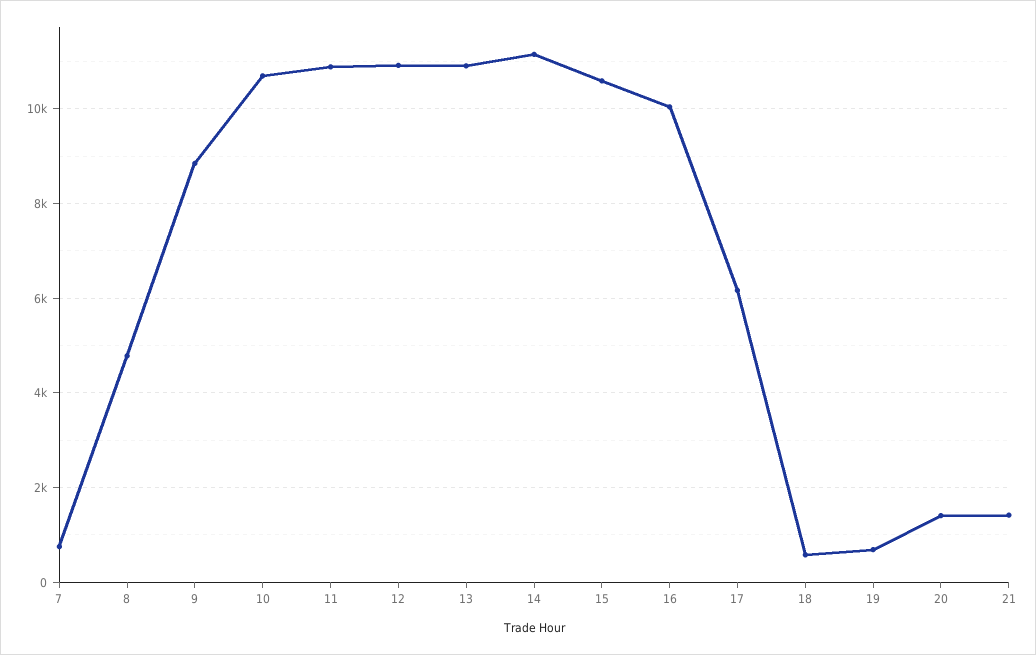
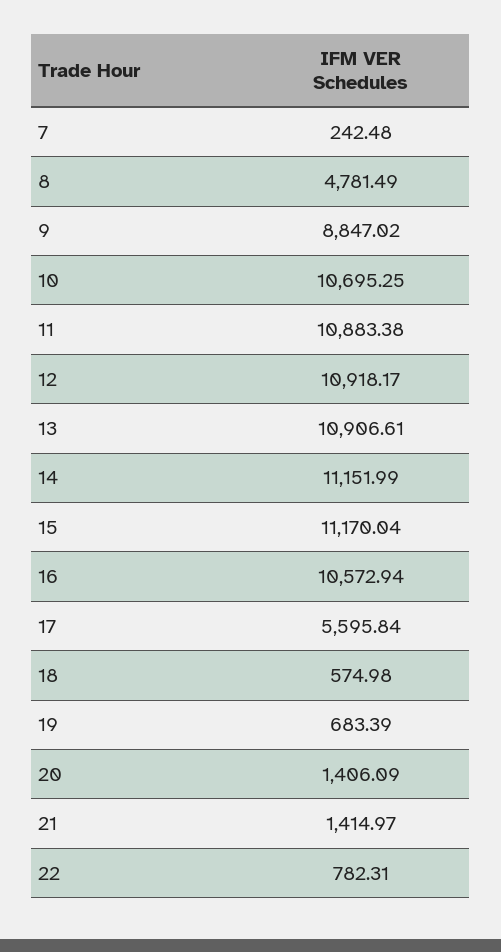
  {
-   "7": 800,
+   "7": 242.48,
    "8": 4781.49,
    "9": 8847.02,
    "10": 10695.25,
    "11": 10883.38,
    "12": 10918.17,
    "13": 10906.61,
    "14": 11151.99,
-   "15": 10600,
+   "15": 11170.04,
-   "16": 10000,
+   "16": 10572.94,
-   "17": 6200,
+   "17": 5595.84,
    "18": 574.98,
    "19": 683.39,
    "20": 1406.09,
-   "21": 1414.97
+   "21": 1414.97,
+   "22": 782.31
  }

